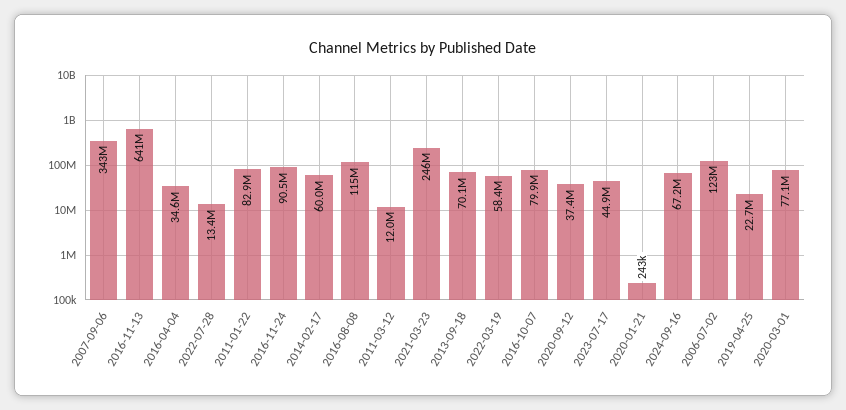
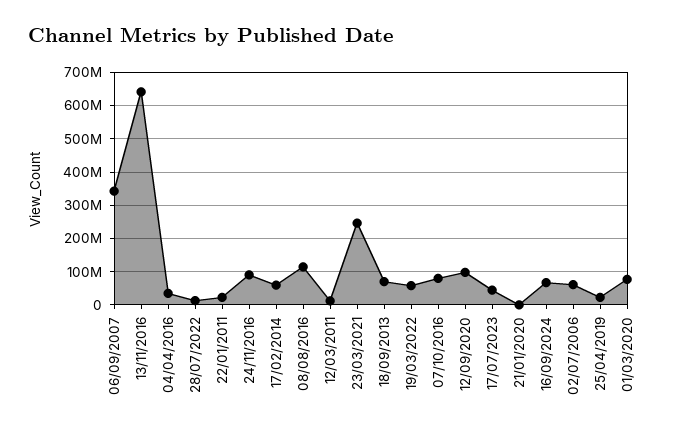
  {
    "2007-09-06": 343000000,
    "2016-11-13": 641000000,
    "2016-04-04": 34600000,
    "2022-07-28": 13400000,
-   "2011-01-22": 82900000,
+   "2011-01-22": 20000000,
    "2016-11-24": 90500000,
    "2014-02-17": 60000000,
    "2016-08-08": 115000000,
    "2011-03-12": 12000000,
    "2021-03-23": 246000000,
    "2013-09-18": 70100000,
    "2022-03-19": 58400000,
    "2016-10-07": 79900000,
-   "2020-09-12": 37400000,
+   "2020-09-12": 100000000,
    "2023-07-17": 44900000,
    "2020-01-21": 243000,
    "2024-09-16": 67200000,
-   "2006-07-02": 123000000,
+   "2006-07-02": 60000000,
    "2019-04-25": 22700000,
    "2020-03-01": 77100000
  }

